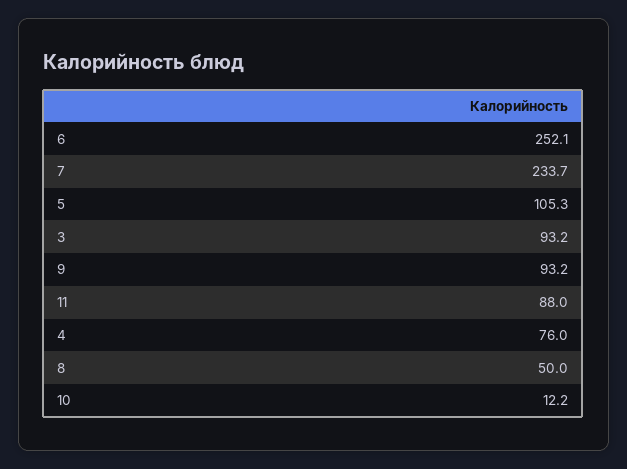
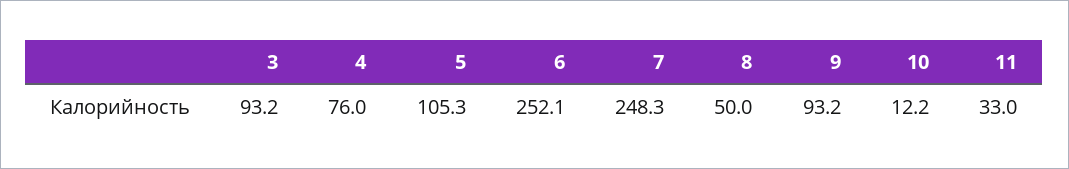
  {
    "6": 252.1,
-   "7": 233.7,
+   "7": 248.3,
    "5": 105.3,
    "3": 93.2,
    "9": 93.2,
-   "11": 88,
+   "11": 33,
    "4": 76,
    "8": 50,
    "10": 12.2
  }

